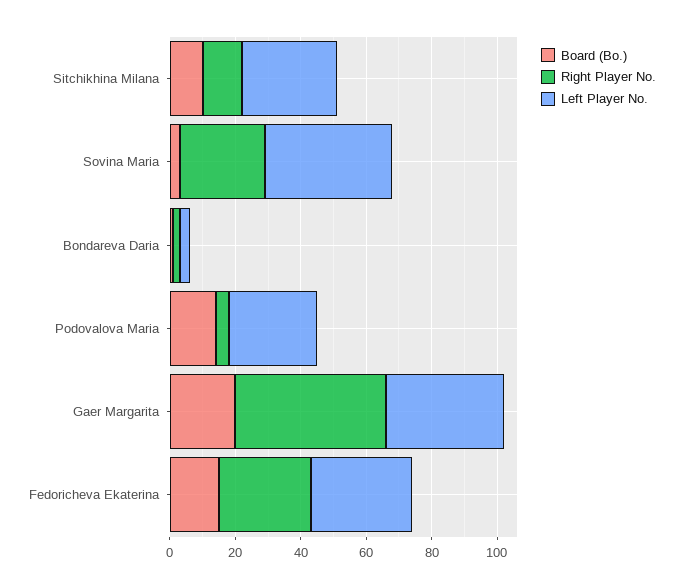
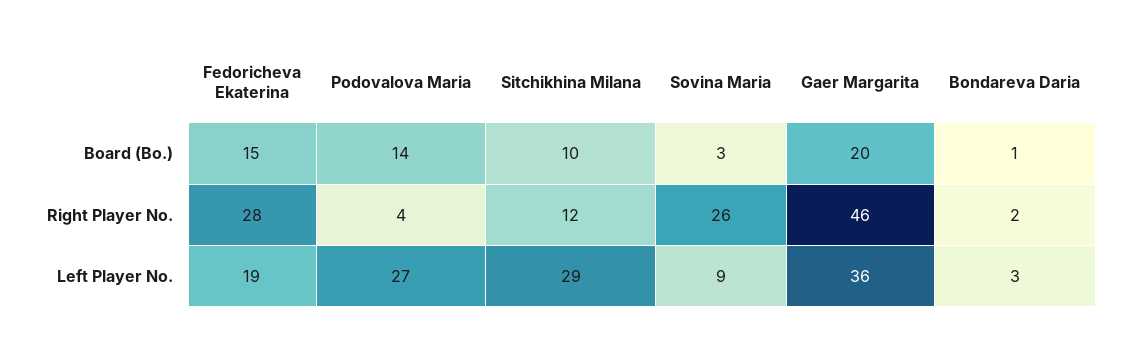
  {
    "Board (Bo.)": {
      "Sitchikhina Milana": 10,
      "Sovina Maria": 3,
      "Bondareva Daria": 1,
      "Podovalova Maria": 14,
      "Gaer Margarita": 20,
      "Fedoricheva Ekaterina": 15
    },
    "Right Player No.": {
      "Sitchikhina Milana": 12,
      "Sovina Maria": 26,
      "Bondareva Daria": 2,
      "Podovalova Maria": 4,
      "Gaer Margarita": 46,
      "Fedoricheva Ekaterina": 28
    },
    "Left Player No.": {
      "Sitchikhina Milana": 29,
-     "Sovina Maria": 40,
+     "Sovina Maria": 9,
      "Bondareva Daria": 3,
      "Podovalova Maria": 27,
      "Gaer Margarita": 36,
-     "Fedoricheva Ekaterina": 30
+     "Fedoricheva Ekaterina": 19
    }
  }

